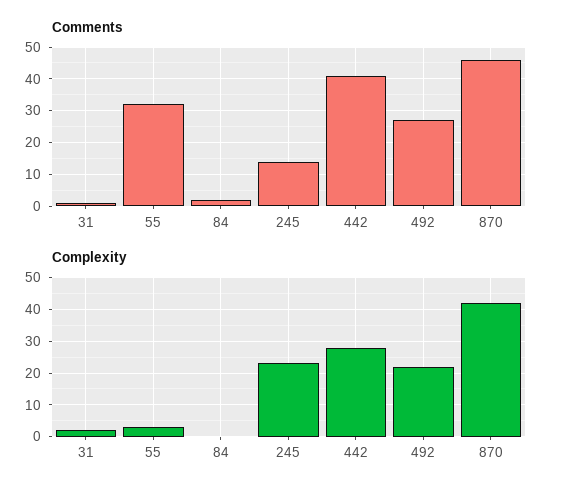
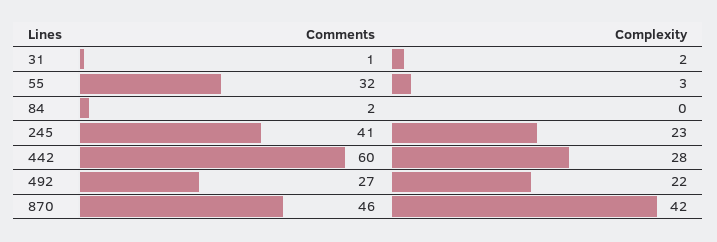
  {
    "Comments": {
      "31": 1,
      "55": 32,
      "84": 2,
-     "245": 15,
+     "245": 41,
-     "442": 40,
+     "442": 60,
      "492": 27,
      "870": 46
    },
    "Complexity": {
      "31": 2,
      "55": 3,
      "84": 0,
      "245": 23,
      "442": 28,
      "492": 22,
      "870": 42
    }
  }

